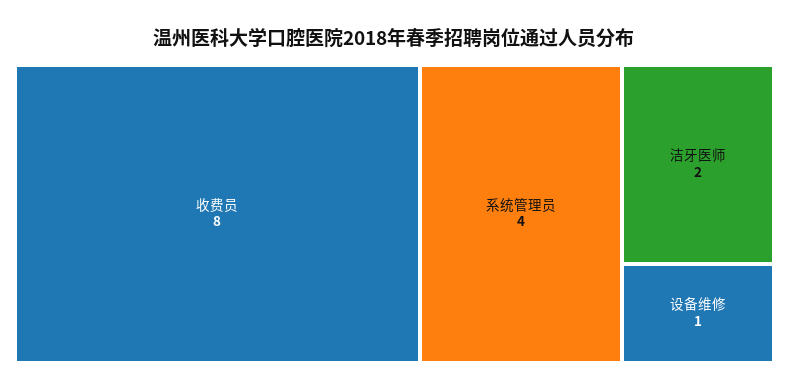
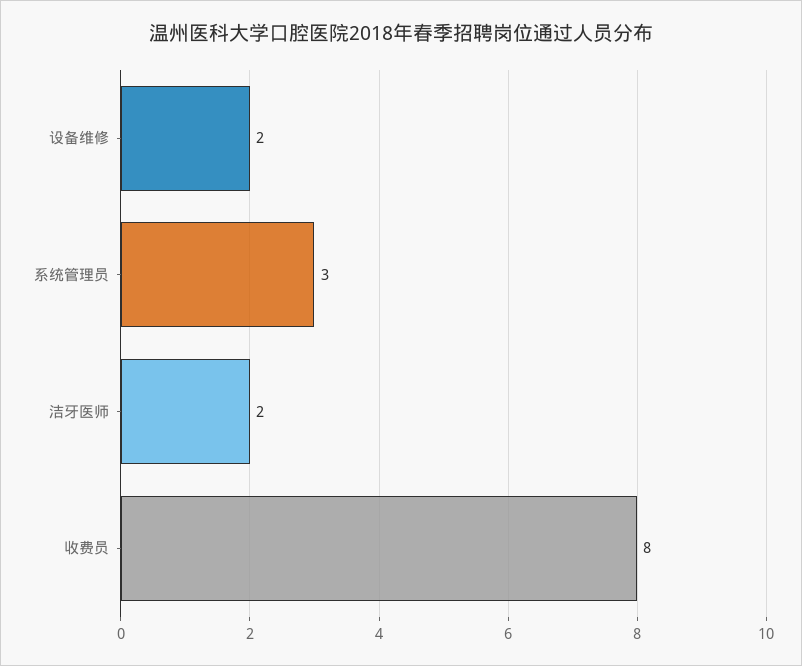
  {
    "收费员": 8,
-   "系统管理员": 4,
+   "系统管理员": 3,
    "洁牙医师": 2,
-   "设备维修": 1
+   "设备维修": 2
  }

